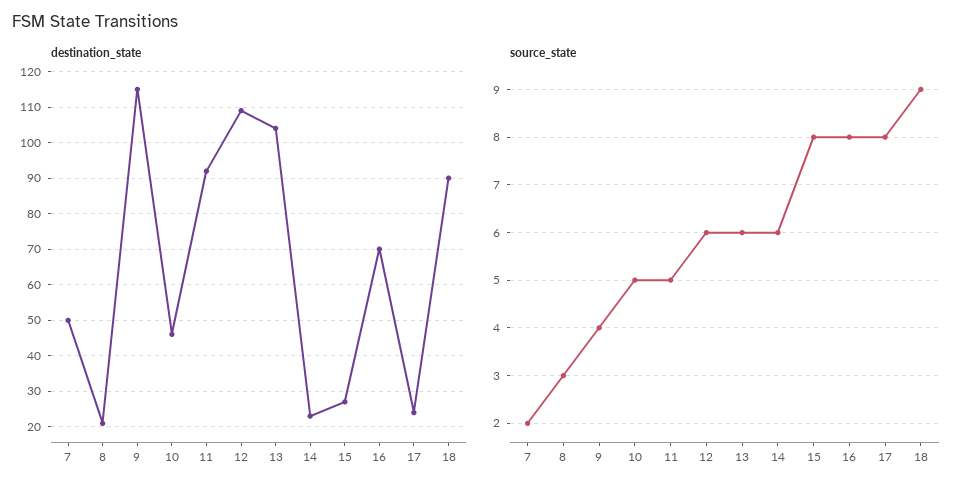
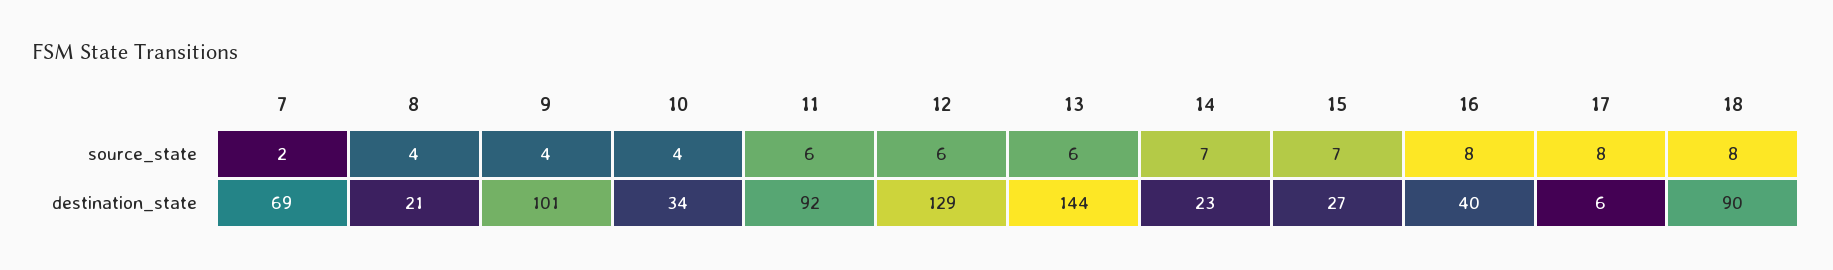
  {
    "destination_state": {
-     "7": 50,
+     "7": 69,
      "8": 21,
-     "9": 115,
+     "9": 101,
-     "10": 45,
+     "10": 34,
      "11": 92,
-     "12": 110,
+     "12": 129,
-     "13": 105,
+     "13": 144,
      "14": 23,
      "15": 27,
-     "16": 70,
+     "16": 40,
-     "17": 25,
+     "17": 6,
      "18": 90
    },
    "source_state": {
      "7": 2,
-     "8": 3,
+     "8": 4,
      "9": 4,
-     "10": 5,
+     "10": 4,
-     "11": 5,
+     "11": 6,
      "12": 6,
      "13": 6,
-     "14": 6,
+     "14": 7,
-     "15": 8,
+     "15": 7,
      "16": 8,
      "17": 8,
-     "18": 9
+     "18": 8
    }
  }

